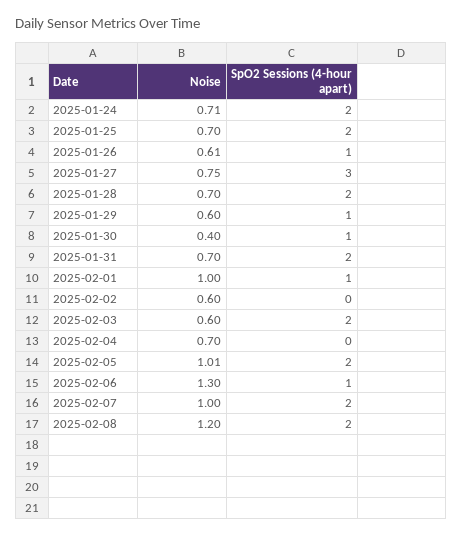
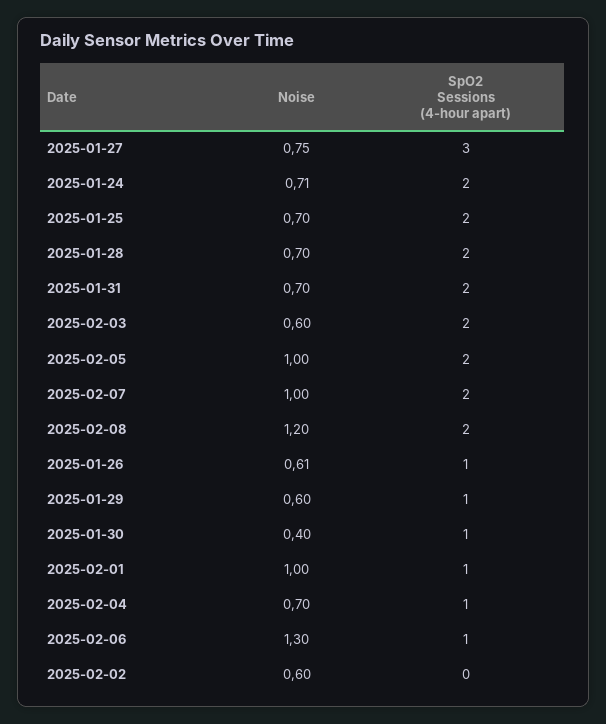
  {
    "Noise": {
      "2025-01-24": 0.71,
      "2025-01-25": 0.7,
      "2025-01-26": 0.61,
      "2025-01-27": 0.75,
      "2025-01-28": 0.7,
      "2025-01-29": 0.6,
      "2025-01-30": 0.4,
      "2025-01-31": 0.7,
      "2025-02-01": 1,
      "2025-02-02": 0.6,
      "2025-02-03": 0.6,
      "2025-02-04": 0.7,
-     "2025-02-05": 1.01,
+     "2025-02-05": 1,
      "2025-02-06": 1.3,
      "2025-02-07": 1,
      "2025-02-08": 1.2
    },
    "SpO2 Sessions (4-hour apart)": {
      "2025-01-24": 2,
      "2025-01-25": 2,
      "2025-01-26": 1,
      "2025-01-27": 3,
      "2025-01-28": 2,
      "2025-01-29": 1,
      "2025-01-30": 1,
      "2025-01-31": 2,
      "2025-02-01": 1,
      "2025-02-02": 0,
      "2025-02-03": 2,
-     "2025-02-04": 0,
+     "2025-02-04": 1,
      "2025-02-05": 2,
      "2025-02-06": 1,
      "2025-02-07": 2,
      "2025-02-08": 2
    }
  }

